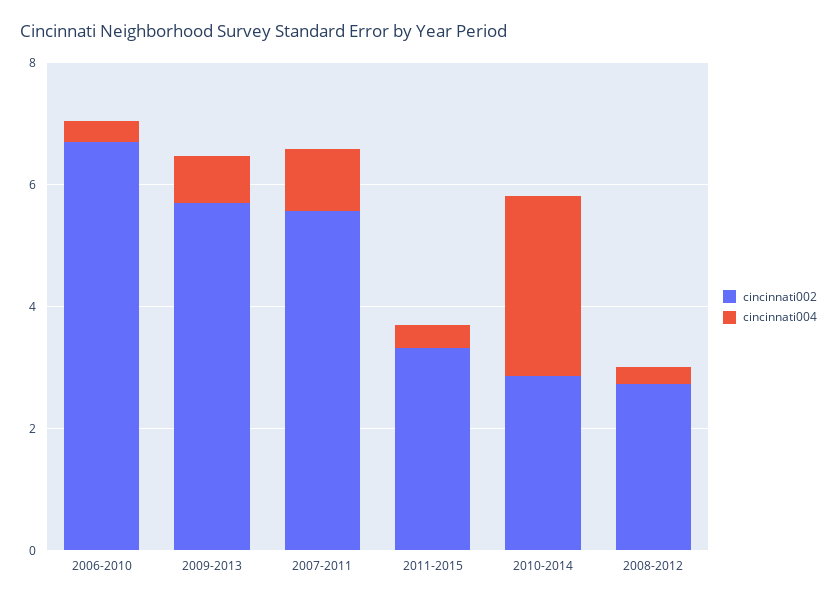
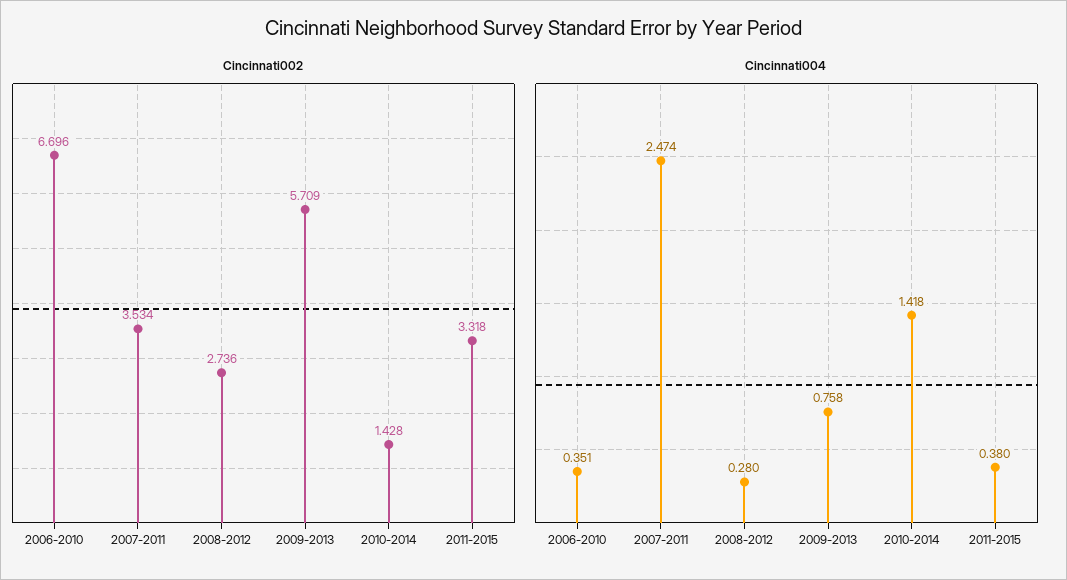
  {
    "cincinnati002": {
      "2006-2010": 6.696,
      "2009-2013": 5.709,
-     "2007-2011": 5.5,
+     "2007-2011": 3.534,
      "2011-2015": 3.318,
-     "2010-2014": 3,
+     "2010-2014": 1.428,
      "2008-2012": 2.736
    },
    "cincinnati004": {
      "2006-2010": 0.351,
      "2009-2013": 0.758,
-     "2007-2011": 1,
+     "2007-2011": 2.474,
      "2011-2015": 0.38,
-     "2010-2014": 3,
+     "2010-2014": 1.418,
      "2008-2012": 0.28
    }
  }

